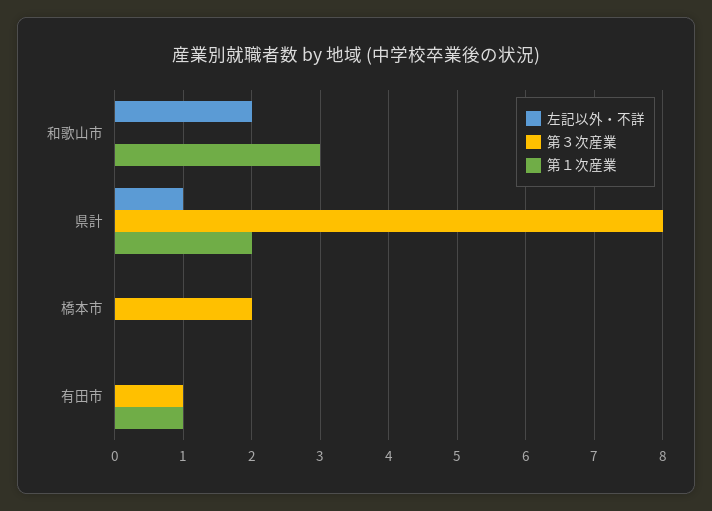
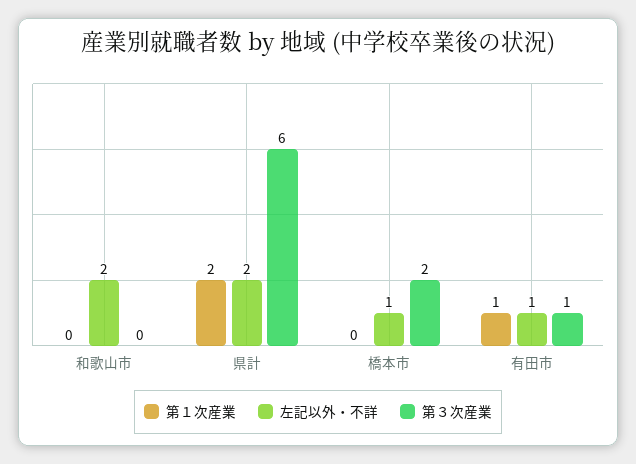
  {
    "左記以外・不詳": {
      "和歌山市": 2,
-     "県計": 1,
+     "県計": 2,
-     "橋本市": 0,
+     "橋本市": 1,
-     "有田市": 0
+     "有田市": 1
    },
    "第３次産業": {
      "和歌山市": 0,
-     "県計": 8,
+     "県計": 6,
      "橋本市": 2,
      "有田市": 1
    },
    "第１次産業": {
-     "和歌山市": 3,
+     "和歌山市": 0,
      "県計": 2,
      "橋本市": 0,
      "有田市": 1
    }
  }

